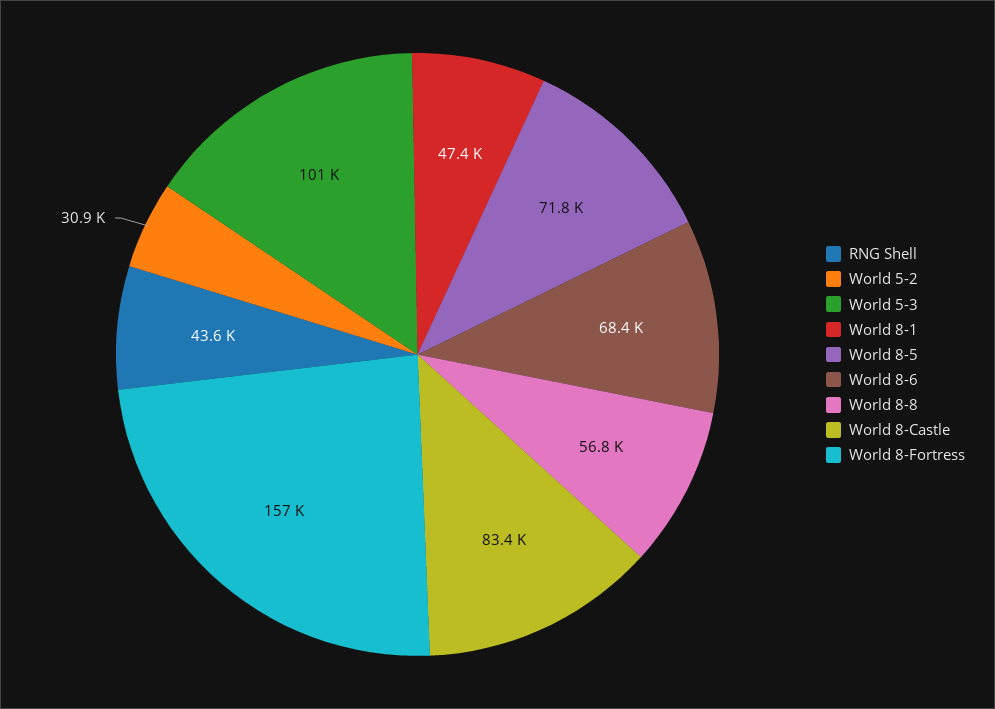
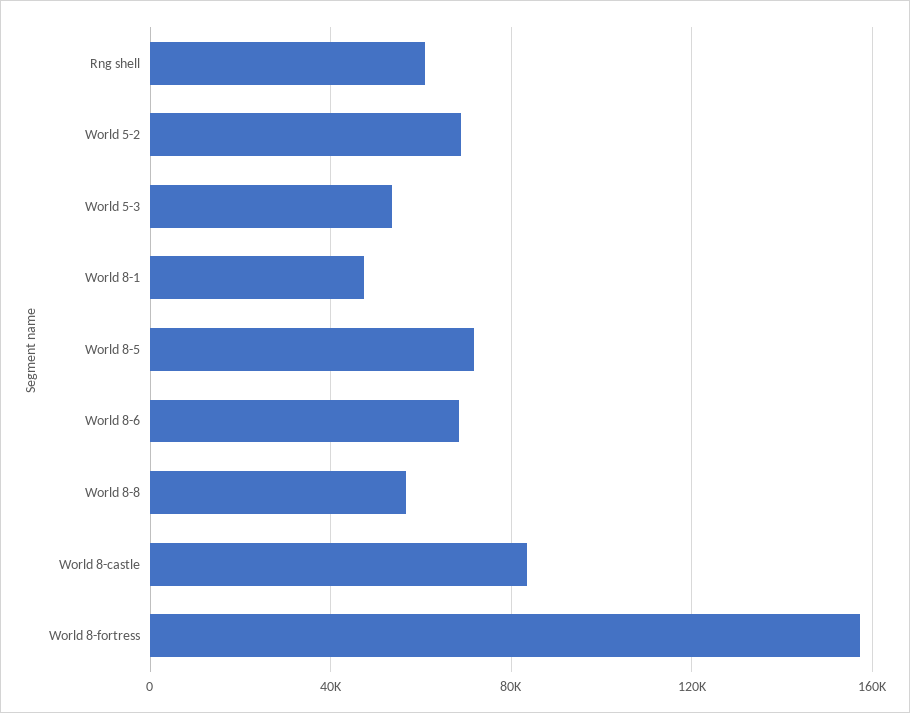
  {
-   "RNG Shell": 43600,
+   "RNG Shell": 60000,
-   "World 5-2": 30900,
+   "World 5-2": 70000,
-   "World 5-3": 101000,
+   "World 5-3": 55000,
    "World 8-1": 47400,
    "World 8-5": 71800,
    "World 8-6": 68400,
    "World 8-8": 56800,
    "World 8-Castle": 83400,
    "World 8-Fortress": 157000
  }

